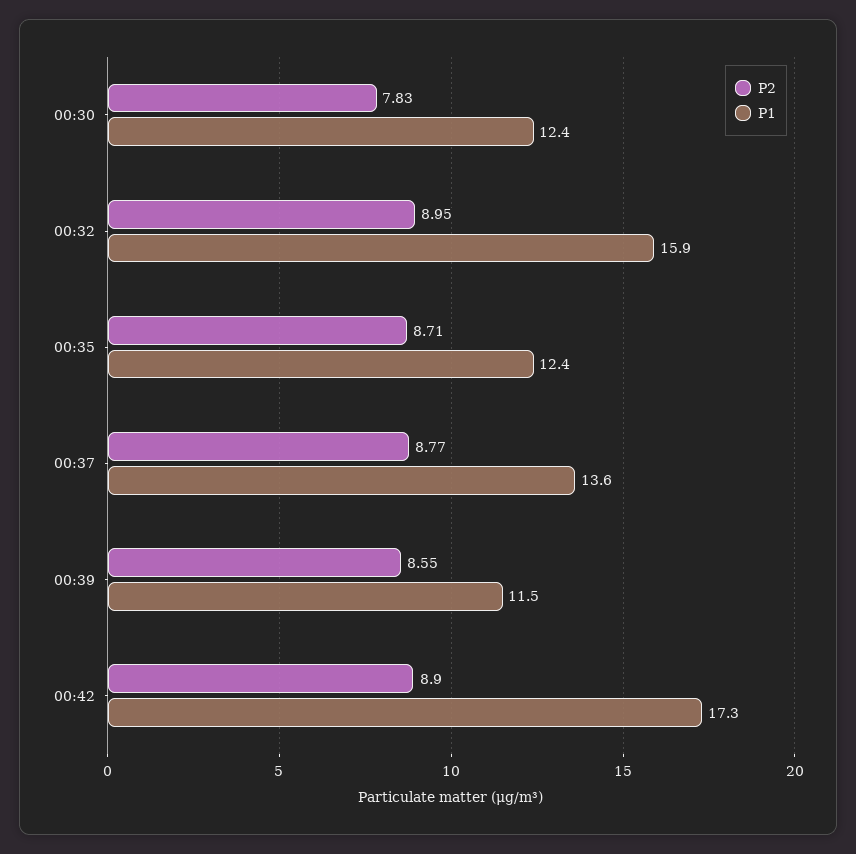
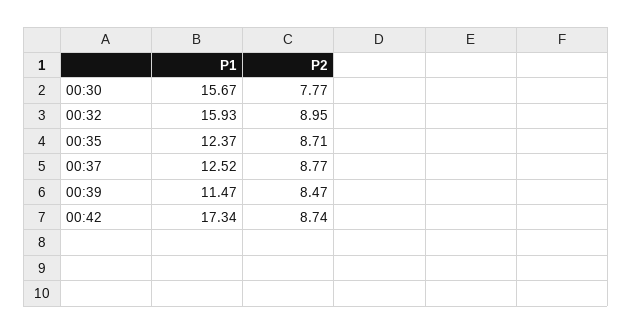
  {
    "P2": {
-     "00:30": 7.83,
+     "00:30": 7.77,
      "00:32": 8.95,
      "00:35": 8.71,
      "00:37": 8.77,
-     "00:39": 8.55,
+     "00:39": 8.47,
-     "00:42": 8.9
+     "00:42": 8.74
    },
    "P1": {
-     "00:30": 12.4,
+     "00:30": 15.67,
      "00:32": 15.93,
      "00:35": 12.37,
-     "00:37": 13.6,
+     "00:37": 12.52,
      "00:39": 11.47,
      "00:42": 17.34
    }
  }

